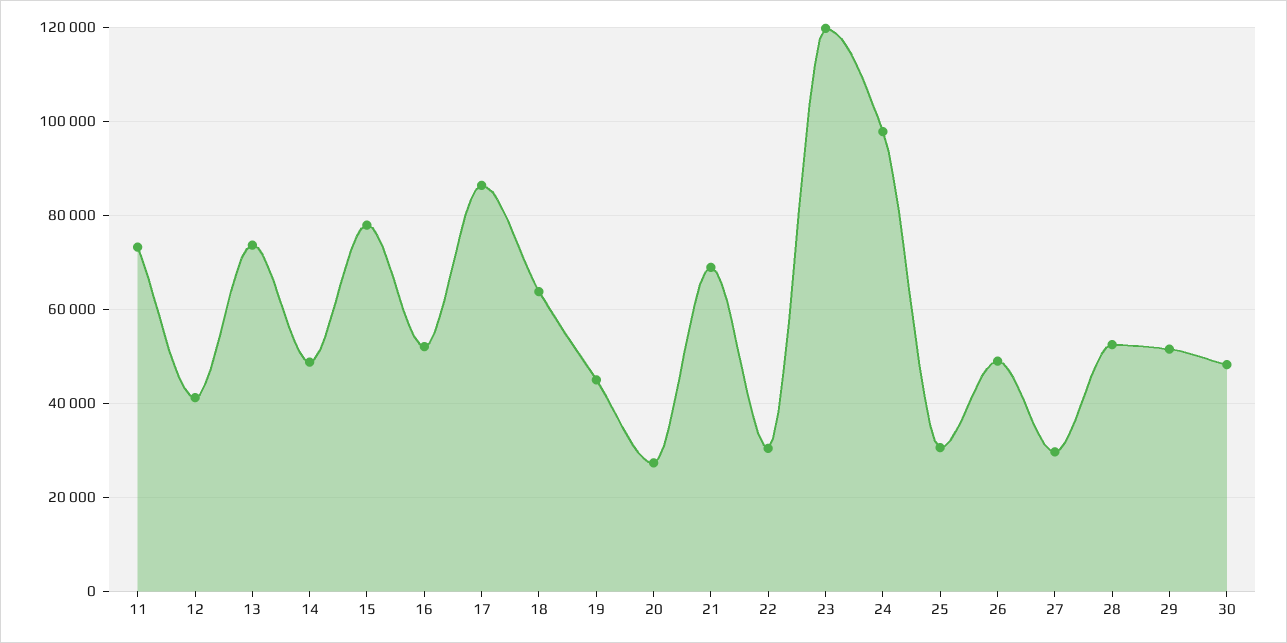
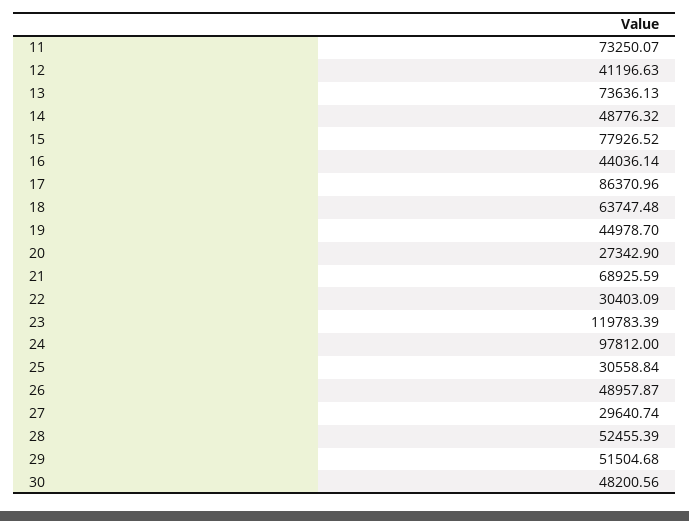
  {
    "11": 73250.07,
    "12": 41196.63,
    "13": 73636.13,
    "14": 48776.32,
    "15": 77926.52,
-   "16": 52000,
+   "16": 44036.14,
    "17": 86370.96,
    "18": 63747.48,
    "19": 44978.7,
    "20": 27342.9,
    "21": 68925.59,
    "22": 30403.09,
    "23": 119783.39,
    "24": 97812,
    "25": 30558.84,
    "26": 48957.87,
    "27": 29640.74,
    "28": 52455.39,
    "29": 51504.68,
    "30": 48200.56
  }

